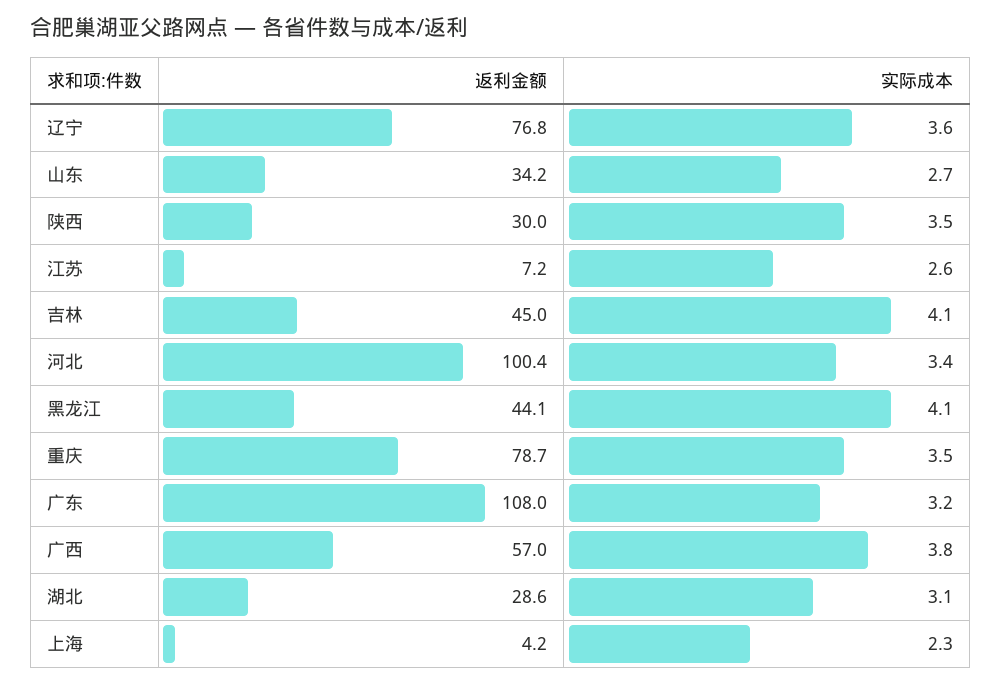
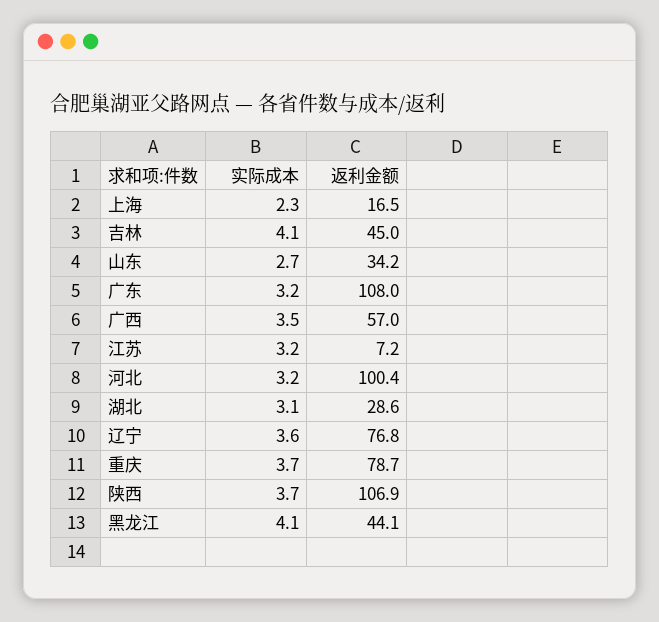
  {
    "返利金额": {
      "辽宁": 76.8,
      "山东": 34.2,
-     "陕西": 30,
+     "陕西": 106.9,
      "江苏": 7.2,
      "吉林": 45,
      "河北": 100.4,
      "黑龙江": 44.1,
      "重庆": 78.7,
      "广东": 108,
      "广西": 57,
      "湖北": 28.6,
-     "上海": 4.2
+     "上海": 16.5
    },
    "实际成本": {
      "辽宁": 3.6,
      "山东": 2.7,
-     "陕西": 3.5,
+     "陕西": 3.7,
-     "江苏": 2.6,
+     "江苏": 3.2,
      "吉林": 4.1,
-     "河北": 3.4,
+     "河北": 3.2,
      "黑龙江": 4.1,
-     "重庆": 3.5,
+     "重庆": 3.7,
      "广东": 3.2,
-     "广西": 3.8,
+     "广西": 3.5,
      "湖北": 3.1,
      "上海": 2.3
    }
  }

